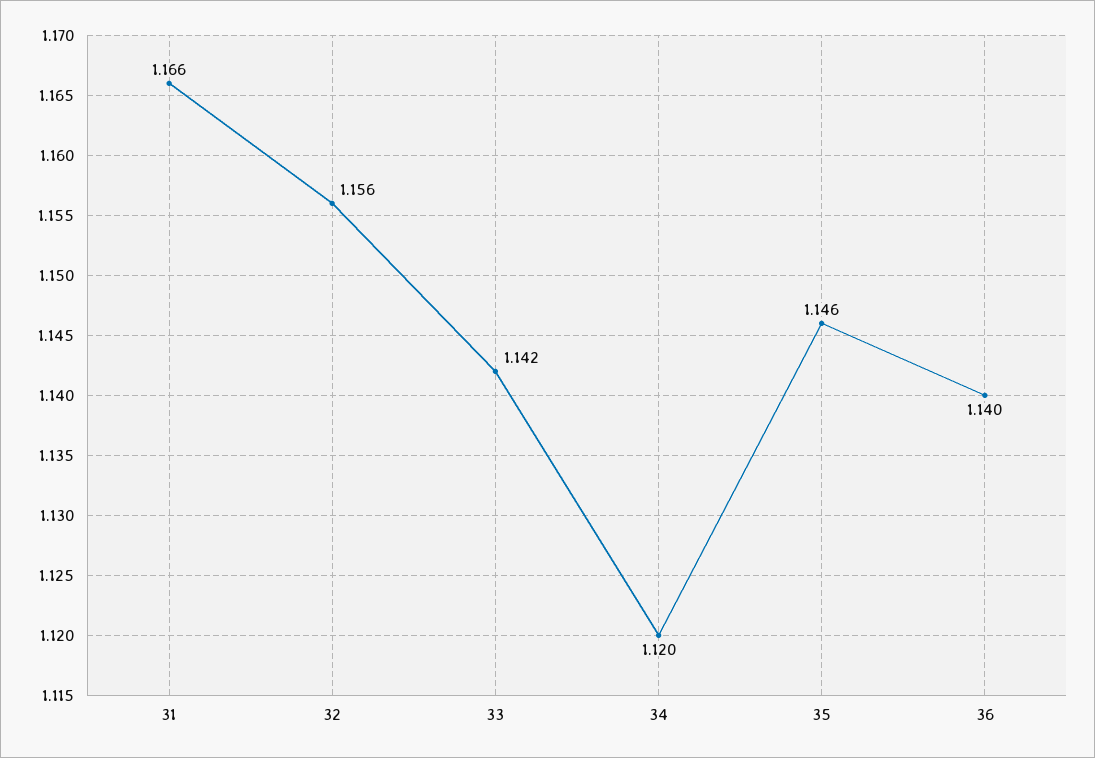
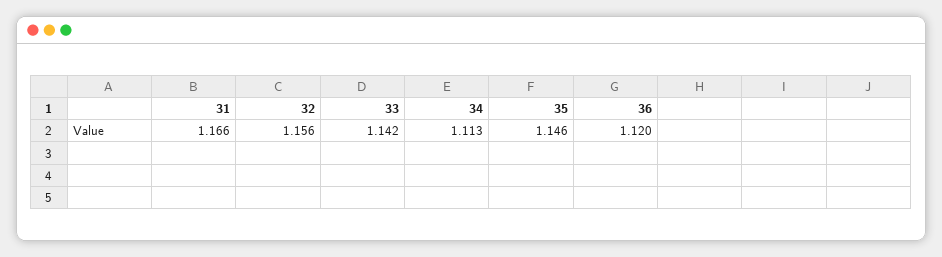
  {
    "31": 1.166,
    "32": 1.156,
    "33": 1.142,
-   "34": 1.12,
+   "34": 1.113,
    "35": 1.146,
-   "36": 1.14
+   "36": 1.12
  }

